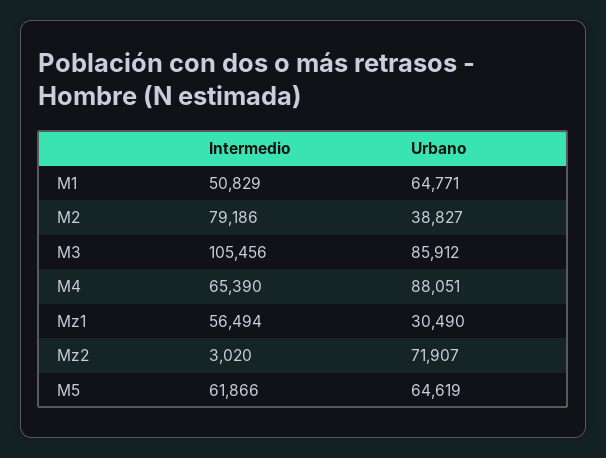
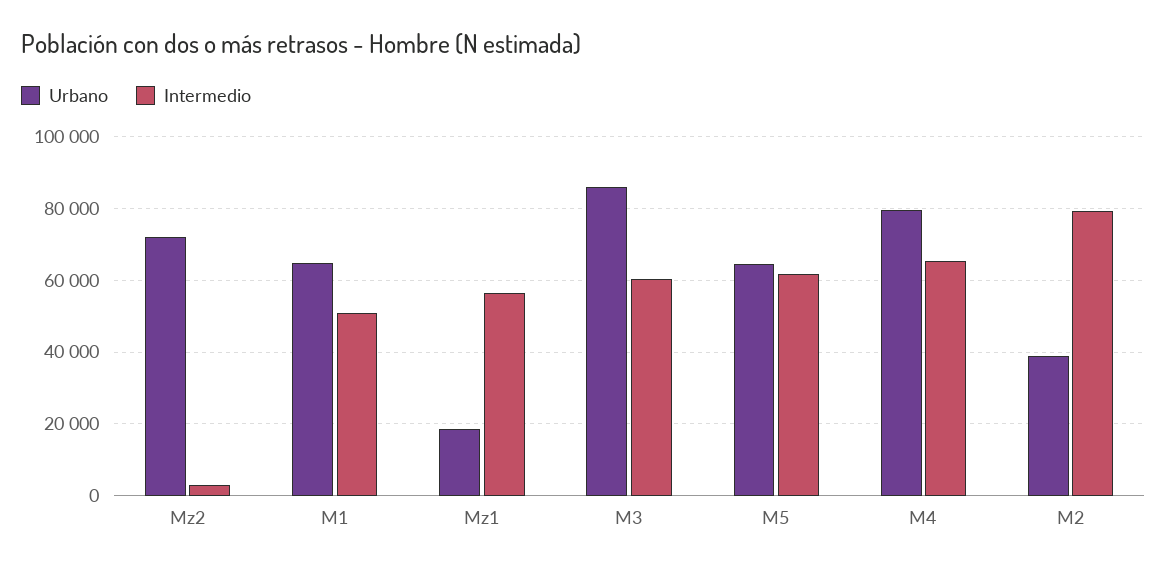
  {
    "Intermedio": {
      "M1": 50829,
      "M2": 79186,
-     "M3": 105456,
+     "M3": 60000,
      "M4": 65390,
      "Mz1": 56494,
      "Mz2": 3020,
      "M5": 61866
    },
    "Urbano": {
      "M1": 64771,
      "M2": 38827,
      "M3": 85912,
-     "M4": 88051,
+     "M4": 80000,
-     "Mz1": 30490,
+     "Mz1": 18000,
      "Mz2": 71907,
      "M5": 64619
    }
  }

